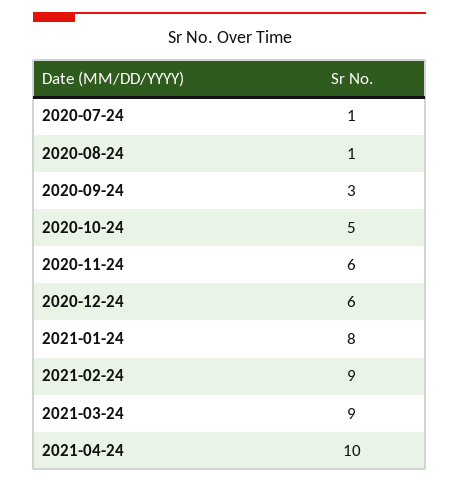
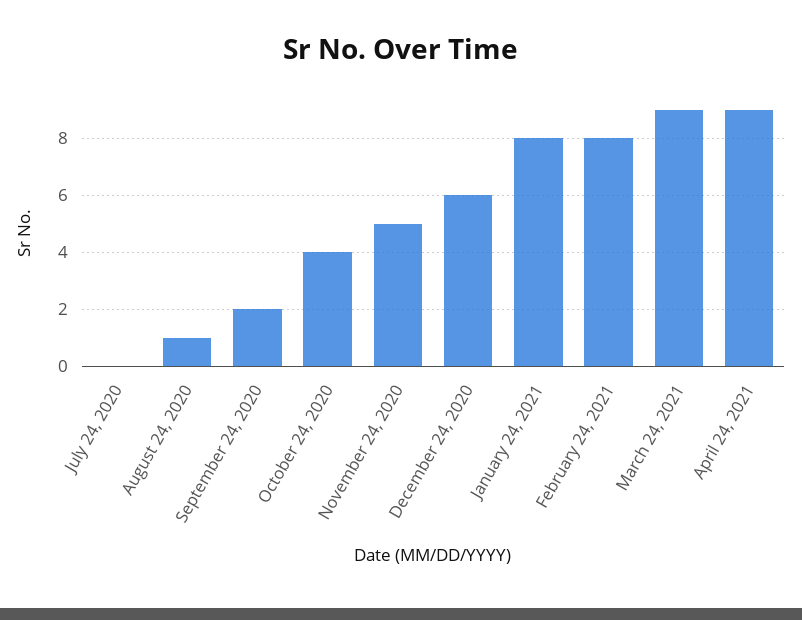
  {
-   "2020-07-24": 1,
+   "2020-07-24": 0,
    "2020-08-24": 1,
-   "2020-09-24": 3,
+   "2020-09-24": 2,
-   "2020-10-24": 5,
+   "2020-10-24": 4,
-   "2020-11-24": 6,
+   "2020-11-24": 5,
    "2020-12-24": 6,
    "2021-01-24": 8,
-   "2021-02-24": 9,
+   "2021-02-24": 8,
    "2021-03-24": 9,
-   "2021-04-24": 10
+   "2021-04-24": 9
  }

